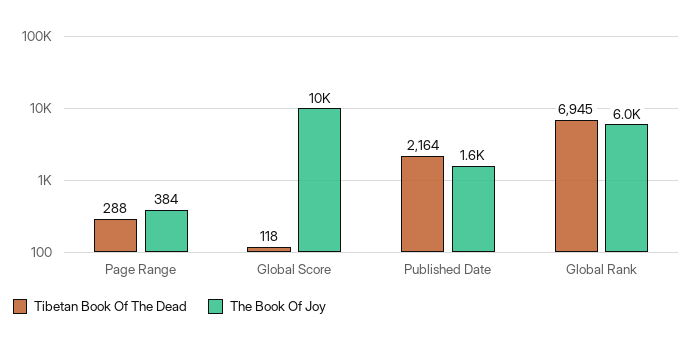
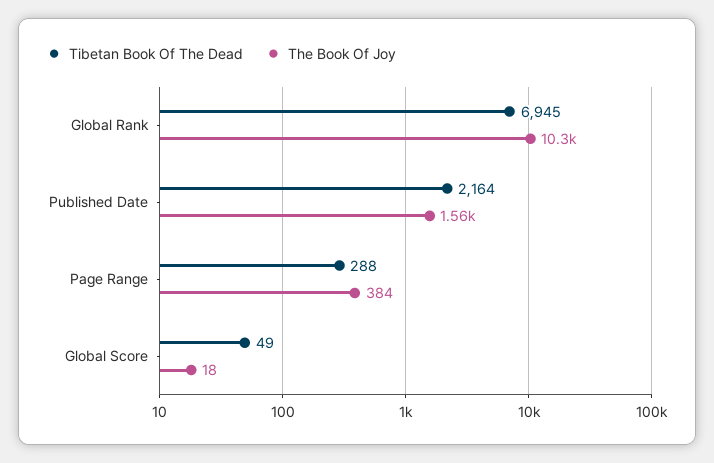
  {
    "Tibetan Book Of The Dead": {
      "Page Range": 288,
-     "Global Score": 118,
+     "Global Score": 49,
      "Published Date": 2164,
      "Global Rank": 6945
    },
    "The Book Of Joy": {
      "Page Range": 384,
-     "Global Score": 10000,
+     "Global Score": 18,
      "Published Date": 1560,
-     "Global Rank": 6000
+     "Global Rank": 10300
    }
  }

